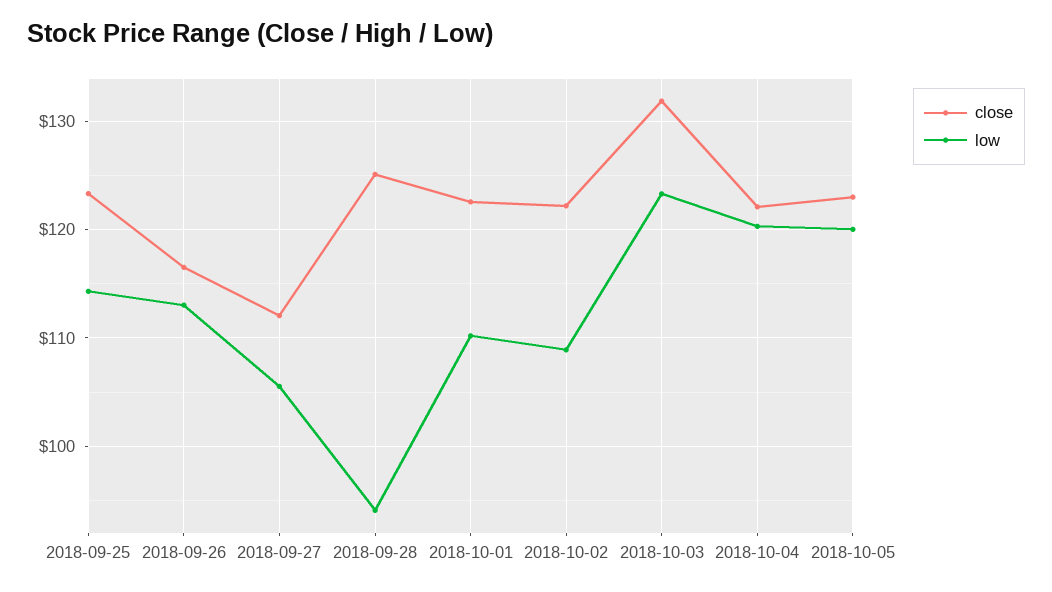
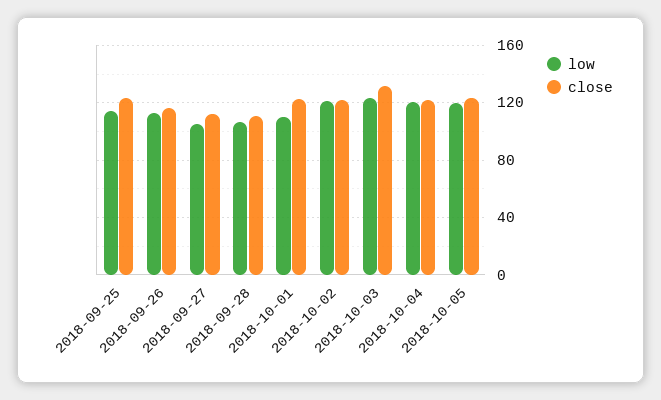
  {
    "close": {
      "2018-09-25": 123,
      "2018-09-26": 117,
      "2018-09-27": 112,
-     "2018-09-28": 125,
+     "2018-09-28": 110,
      "2018-10-01": 123,
      "2018-10-02": 122,
      "2018-10-03": 132,
      "2018-10-04": 122,
      "2018-10-05": 123
    },
    "low": {
      "2018-09-25": 114,
      "2018-09-26": 113,
      "2018-09-27": 106,
-     "2018-09-28": 94,
+     "2018-09-28": 105,
      "2018-10-01": 110,
-     "2018-10-02": 109,
+     "2018-10-02": 120,
      "2018-10-03": 123,
      "2018-10-04": 120,
      "2018-10-05": 120
    }
  }

